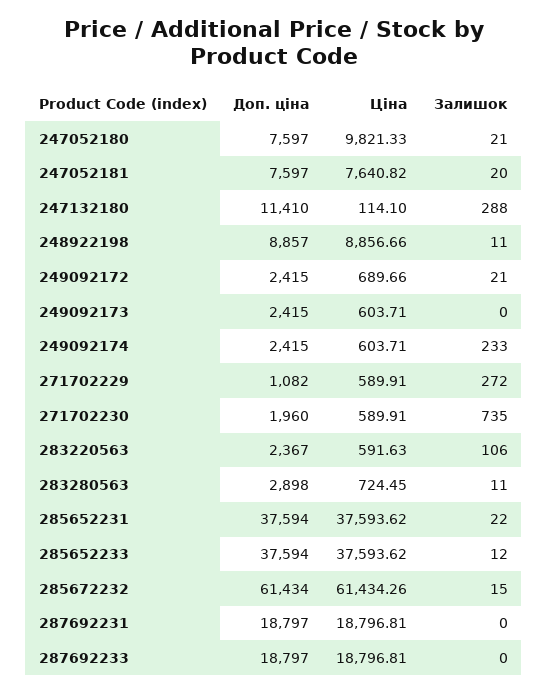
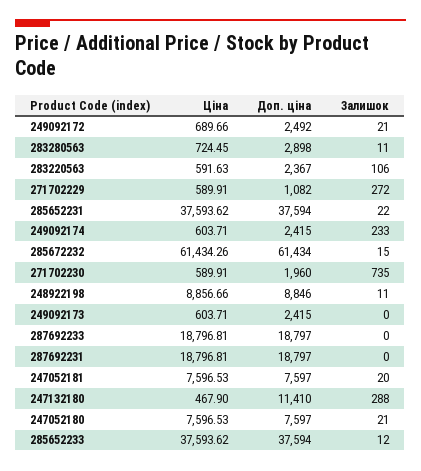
  {
    "Доп. ціна": {
      "247052180": 7597,
      "247052181": 7597,
      "247132180": 11410,
-     "248922198": 8857,
+     "248922198": 8846,
-     "249092172": 2415,
+     "249092172": 2492,
      "249092173": 2415,
      "249092174": 2415,
      "271702229": 1082,
      "271702230": 1960,
      "283220563": 2367,
      "283280563": 2898,
      "285652231": 37594,
      "285652233": 37594,
      "285672232": 61434,
      "287692231": 18797,
      "287692233": 18797
    },
    "Ціна": {
-     "247052180": 9821.33,
+     "247052180": 7596.53,
-     "247052181": 7640.82,
+     "247052181": 7596.53,
-     "247132180": 114.1,
+     "247132180": 467.9,
      "248922198": 8856.66,
      "249092172": 689.66,
      "249092173": 603.71,
      "249092174": 603.71,
      "271702229": 589.91,
      "271702230": 589.91,
      "283220563": 591.63,
      "283280563": 724.45,
      "285652231": 37593.62,
      "285652233": 37593.62,
      "285672232": 61434.26,
      "287692231": 18796.81,
      "287692233": 18796.81
    },
    "Залишок": {
      "247052180": 21,
      "247052181": 20,
      "247132180": 288,
      "248922198": 11,
      "249092172": 21,
      "249092173": 0,
      "249092174": 233,
      "271702229": 272,
      "271702230": 735,
      "283220563": 106,
      "283280563": 11,
      "285652231": 22,
      "285652233": 12,
      "285672232": 15,
      "287692231": 0,
      "287692233": 0
    }
  }

